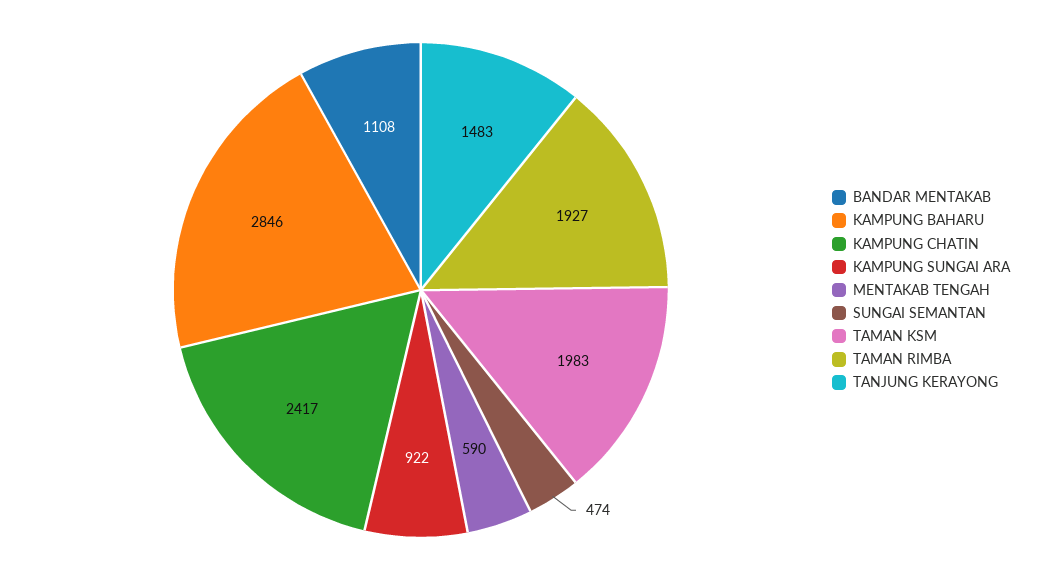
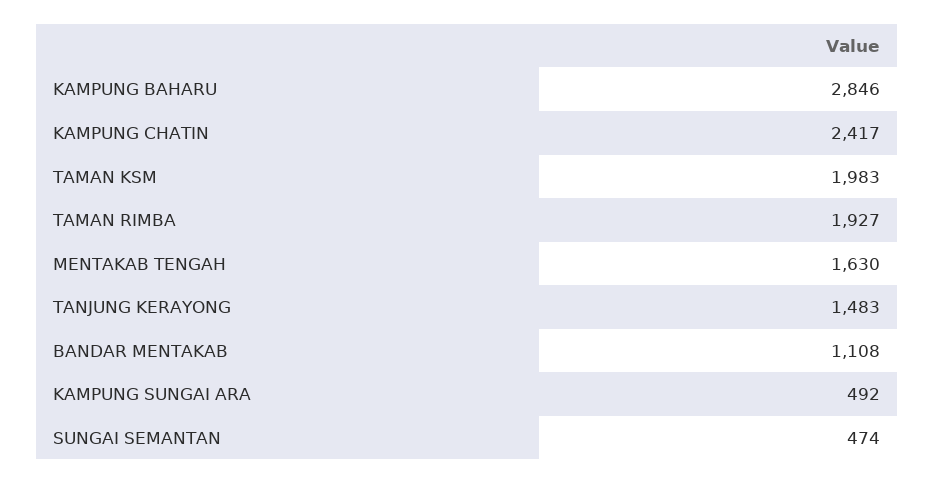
  {
    "BANDAR MENTAKAB": 1108,
    "KAMPUNG BAHARU": 2846,
    "KAMPUNG CHATIN": 2417,
-   "KAMPUNG SUNGAI ARA": 922,
+   "KAMPUNG SUNGAI ARA": 492,
-   "MENTAKAB TENGAH": 590,
+   "MENTAKAB TENGAH": 1630,
    "SUNGAI SEMANTAN": 474,
    "TAMAN KSM": 1983,
    "TAMAN RIMBA": 1927,
    "TANJUNG KERAYONG": 1483
  }

